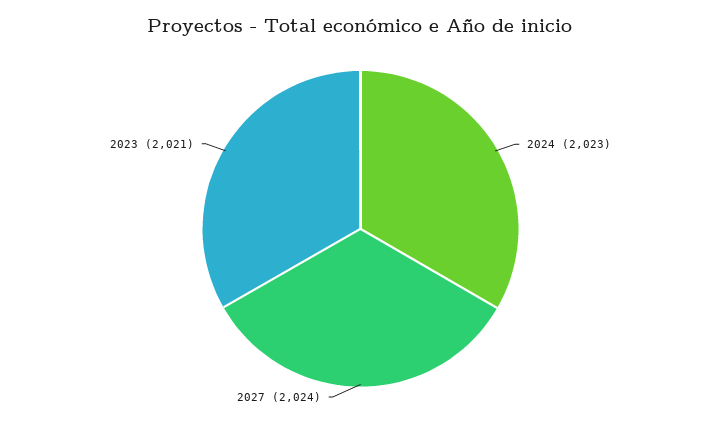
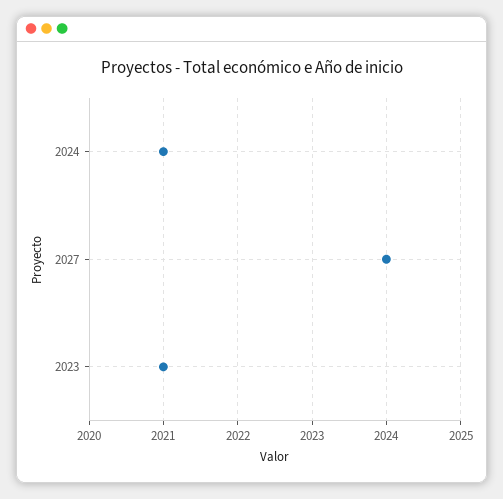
  {
-   "2024": 2023,
+   "2024": 2021,
    "2027": 2024,
    "2023": 2021
  }

